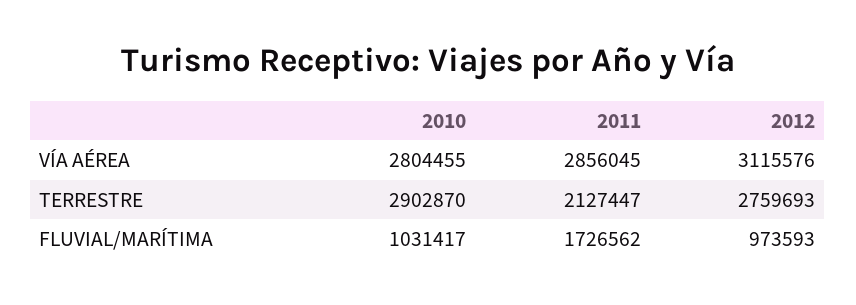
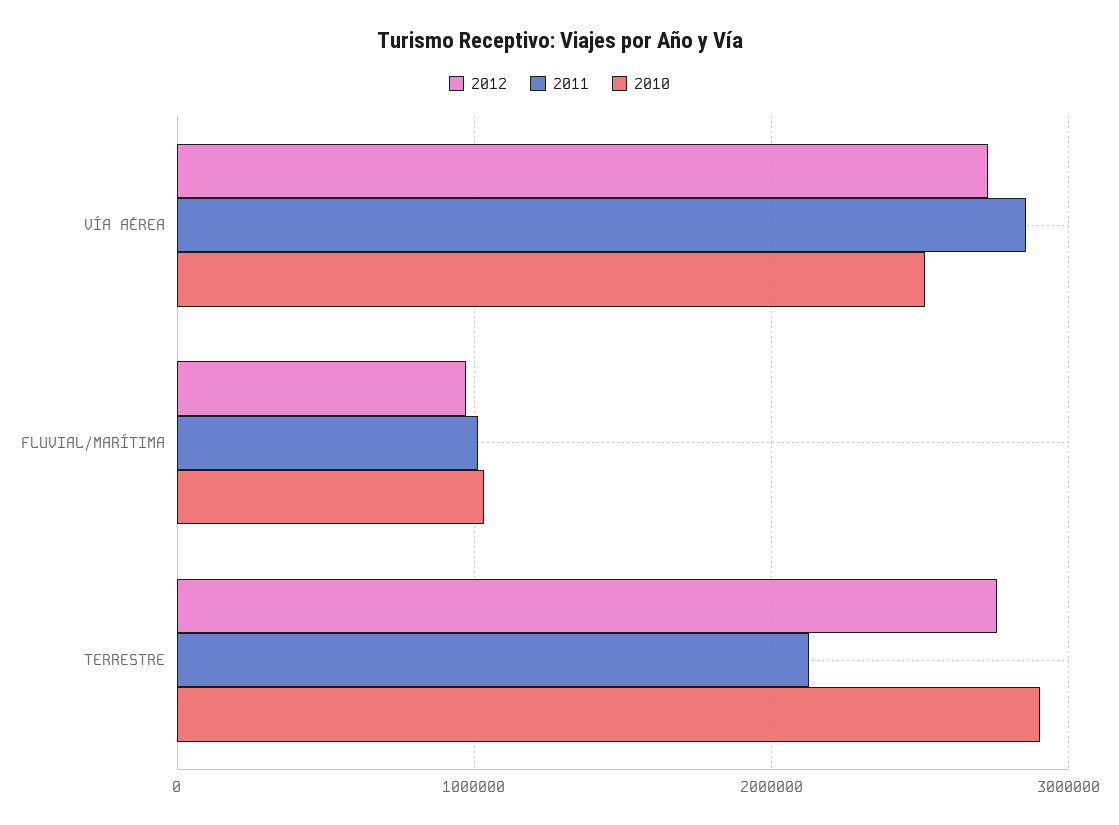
  {
    "2010": {
-     "VÍA AÉREA": 2804455,
+     "VÍA AÉREA": 2500000,
      "TERRESTRE": 2902870,
      "FLUVIAL/MARÍTIMA": 1031417
    },
    "2011": {
      "VÍA AÉREA": 2856045,
      "TERRESTRE": 2127447,
-     "FLUVIAL/MARÍTIMA": 1726562
+     "FLUVIAL/MARÍTIMA": 1000000
    },
    "2012": {
-     "VÍA AÉREA": 3115576,
+     "VÍA AÉREA": 2700000,
      "TERRESTRE": 2759693,
      "FLUVIAL/MARÍTIMA": 973593
    }
  }

